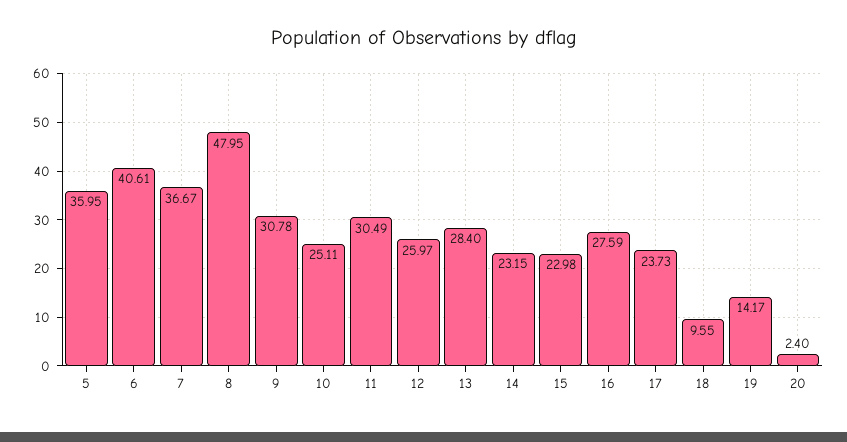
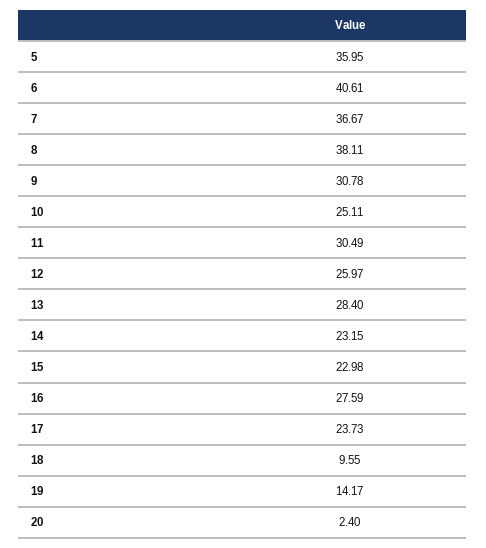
  {
    "5": 35.95,
    "6": 40.61,
    "7": 36.67,
-   "8": 47.95,
+   "8": 38.11,
    "9": 30.78,
    "10": 25.11,
    "11": 30.49,
    "12": 25.97,
    "13": 28.4,
    "14": 23.15,
    "15": 22.98,
    "16": 27.59,
    "17": 23.73,
    "18": 9.55,
    "19": 14.17,
    "20": 2.4
  }

